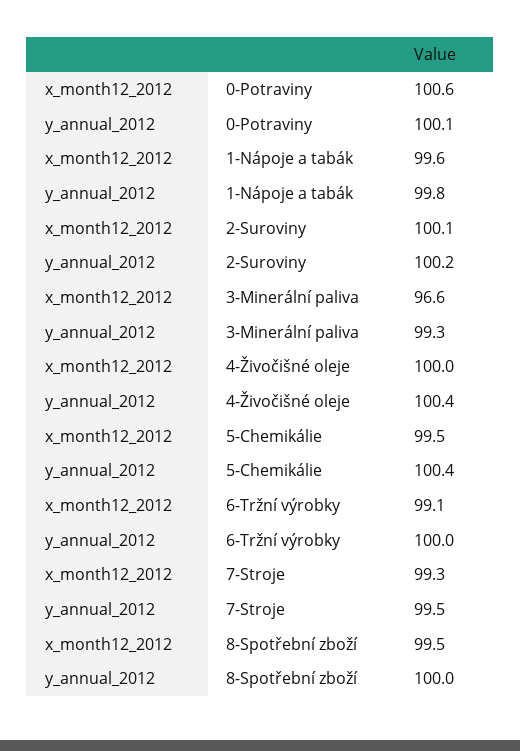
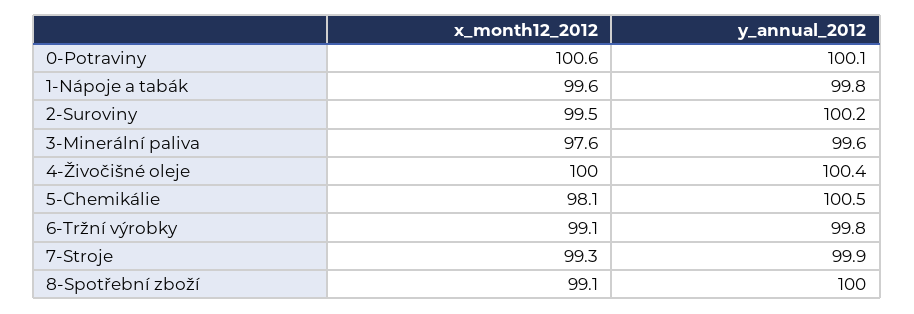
  {
    "x_month12_2012": {
      "0-Potraviny": 100.6,
      "1-Nápoje a tabák": 99.6,
-     "2-Suroviny": 100.1,
+     "2-Suroviny": 99.5,
-     "3-Minerální paliva": 96.6,
+     "3-Minerální paliva": 97.6,
      "4-Živočišné oleje": 100,
-     "5-Chemikálie": 99.5,
+     "5-Chemikálie": 98.1,
      "6-Tržní výrobky": 99.1,
      "7-Stroje": 99.3,
-     "8-Spotřební zboží": 99.5
+     "8-Spotřební zboží": 99.1
    },
    "y_annual_2012": {
      "0-Potraviny": 100.1,
      "1-Nápoje a tabák": 99.8,
      "2-Suroviny": 100.2,
-     "3-Minerální paliva": 99.3,
+     "3-Minerální paliva": 99.6,
      "4-Živočišné oleje": 100.4,
-     "5-Chemikálie": 100.4,
+     "5-Chemikálie": 100.5,
-     "6-Tržní výrobky": 100,
+     "6-Tržní výrobky": 99.8,
-     "7-Stroje": 99.5,
+     "7-Stroje": 99.9,
      "8-Spotřební zboží": 100
    }
  }

